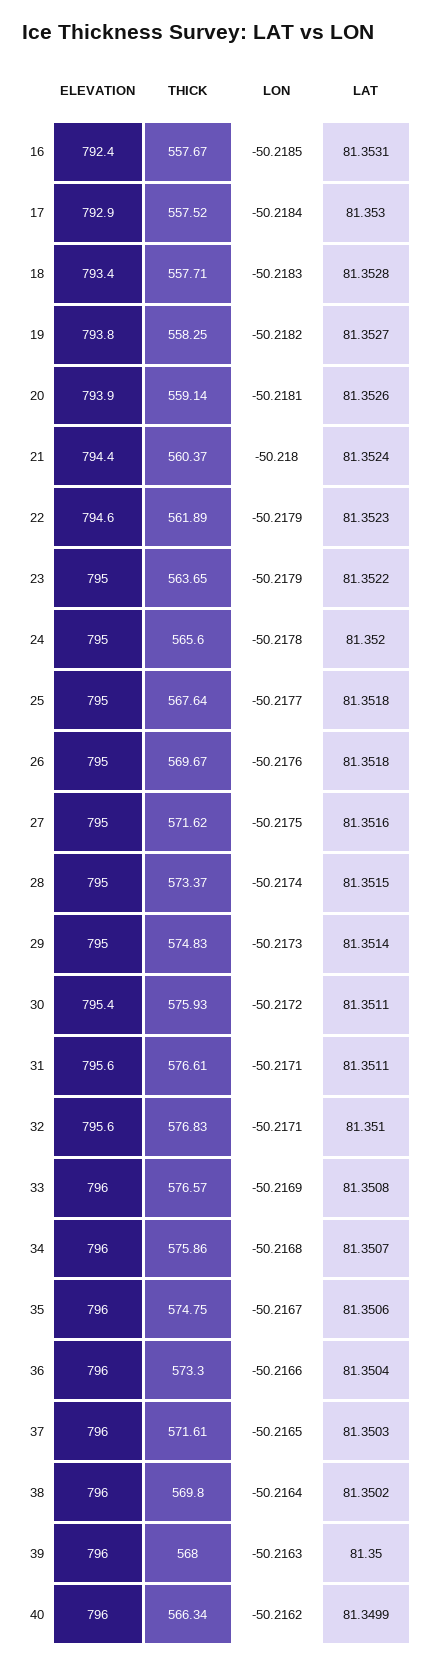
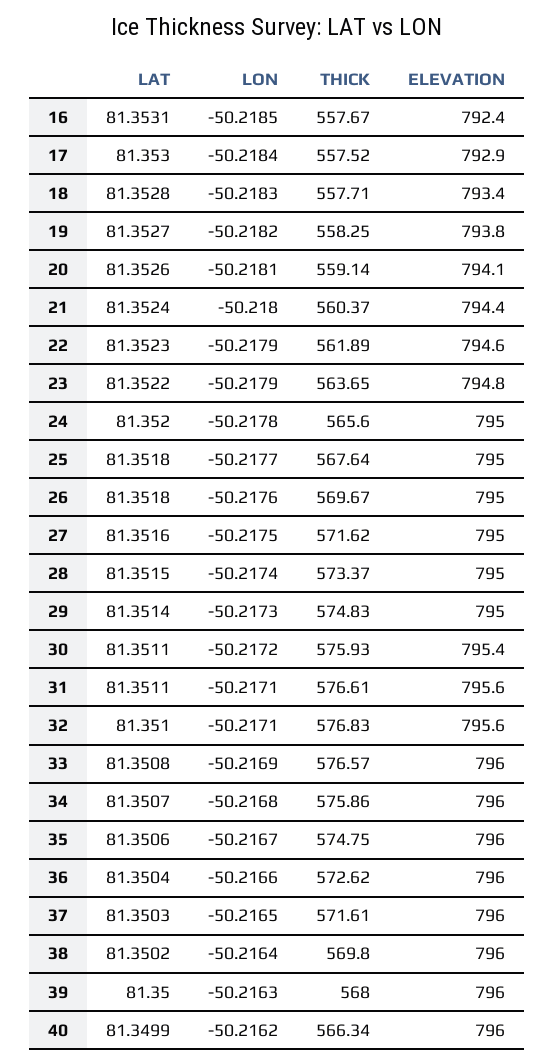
  {
    "ELEVATION": {
      "16": 792.4,
      "17": 792.9,
      "18": 793.4,
      "19": 793.8,
-     "20": 793.9,
+     "20": 794.1,
      "21": 794.4,
      "22": 794.6,
-     "23": 795,
+     "23": 794.8,
      "24": 795,
      "25": 795,
      "26": 795,
      "27": 795,
      "28": 795,
      "29": 795,
      "30": 795.4,
      "31": 795.6,
      "32": 795.6,
      "33": 796,
      "34": 796,
      "35": 796,
      "36": 796,
      "37": 796,
      "38": 796,
      "39": 796,
      "40": 796
    },
    "THICK": {
      "16": 557.67,
      "17": 557.52,
      "18": 557.71,
      "19": 558.25,
      "20": 559.14,
      "21": 560.37,
      "22": 561.89,
      "23": 563.65,
      "24": 565.6,
      "25": 567.64,
      "26": 569.67,
      "27": 571.62,
      "28": 573.37,
      "29": 574.83,
      "30": 575.93,
      "31": 576.61,
      "32": 576.83,
      "33": 576.57,
      "34": 575.86,
      "35": 574.75,
-     "36": 573.3,
+     "36": 572.62,
      "37": 571.61,
      "38": 569.8,
      "39": 568,
      "40": 566.34
    },
    "LON": {
      "16": -50.2185,
      "17": -50.2184,
      "18": -50.2183,
      "19": -50.2182,
      "20": -50.2181,
      "21": -50.218,
      "22": -50.2179,
      "23": -50.2179,
      "24": -50.2178,
      "25": -50.2177,
      "26": -50.2176,
      "27": -50.2175,
      "28": -50.2174,
      "29": -50.2173,
      "30": -50.2172,
      "31": -50.2171,
      "32": -50.2171,
      "33": -50.2169,
      "34": -50.2168,
      "35": -50.2167,
      "36": -50.2166,
      "37": -50.2165,
      "38": -50.2164,
      "39": -50.2163,
      "40": -50.2162
    },
    "LAT": {
      "16": 81.3531,
      "17": 81.353,
      "18": 81.3528,
      "19": 81.3527,
      "20": 81.3526,
      "21": 81.3524,
      "22": 81.3523,
      "23": 81.3522,
      "24": 81.352,
      "25": 81.3518,
      "26": 81.3518,
      "27": 81.3516,
      "28": 81.3515,
      "29": 81.3514,
      "30": 81.3511,
      "31": 81.3511,
      "32": 81.351,
      "33": 81.3508,
      "34": 81.3507,
      "35": 81.3506,
      "36": 81.3504,
      "37": 81.3503,
      "38": 81.3502,
      "39": 81.35,
      "40": 81.3499
    }
  }

